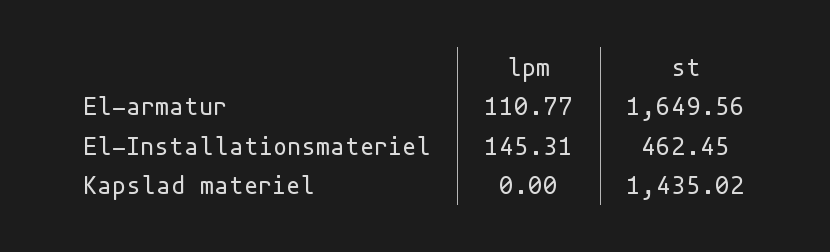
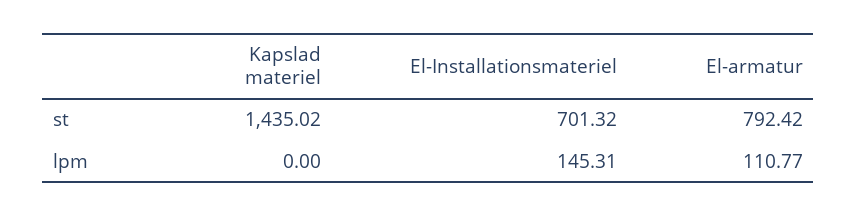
  {
    "lpm": {
      "El-armatur": 110.77,
      "El-Installationsmateriel": 145.31,
      "Kapslad materiel": 0
    },
    "st": {
-     "El-armatur": 1649.56,
+     "El-armatur": 792.42,
-     "El-Installationsmateriel": 462.45,
+     "El-Installationsmateriel": 701.32,
      "Kapslad materiel": 1435.02
    }
  }

